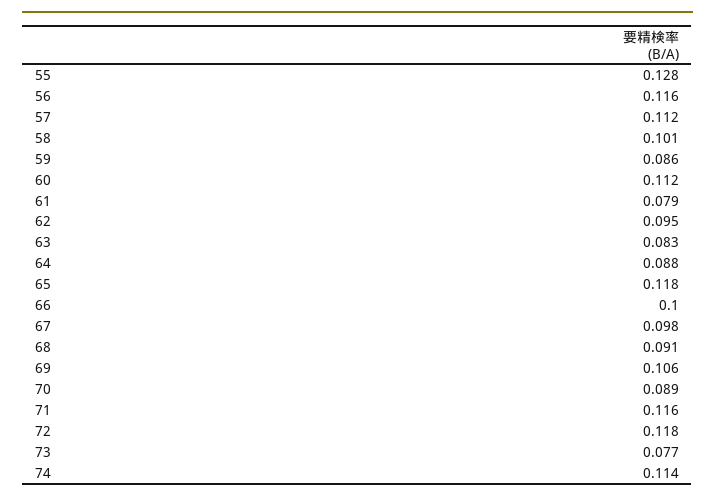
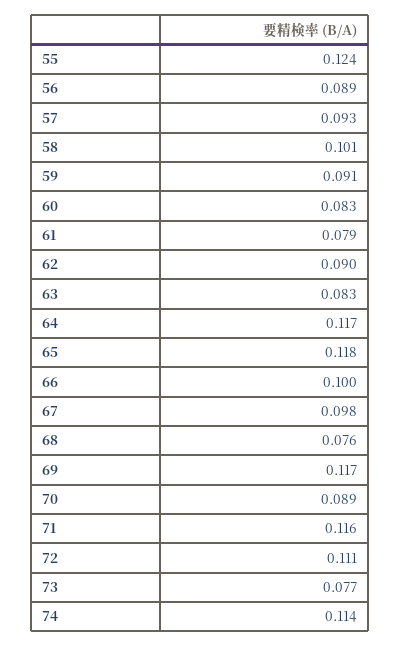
  {
-   "55": 0.128,
+   "55": 0.124,
-   "56": 0.116,
+   "56": 0.089,
-   "57": 0.112,
+   "57": 0.093,
    "58": 0.101,
-   "59": 0.086,
+   "59": 0.091,
-   "60": 0.112,
+   "60": 0.083,
    "61": 0.079,
-   "62": 0.095,
+   "62": 0.09,
    "63": 0.083,
-   "64": 0.088,
+   "64": 0.117,
    "65": 0.118,
    "66": 0.1,
    "67": 0.098,
-   "68": 0.091,
+   "68": 0.076,
-   "69": 0.106,
+   "69": 0.117,
    "70": 0.089,
    "71": 0.116,
-   "72": 0.118,
+   "72": 0.111,
    "73": 0.077,
    "74": 0.114
  }

